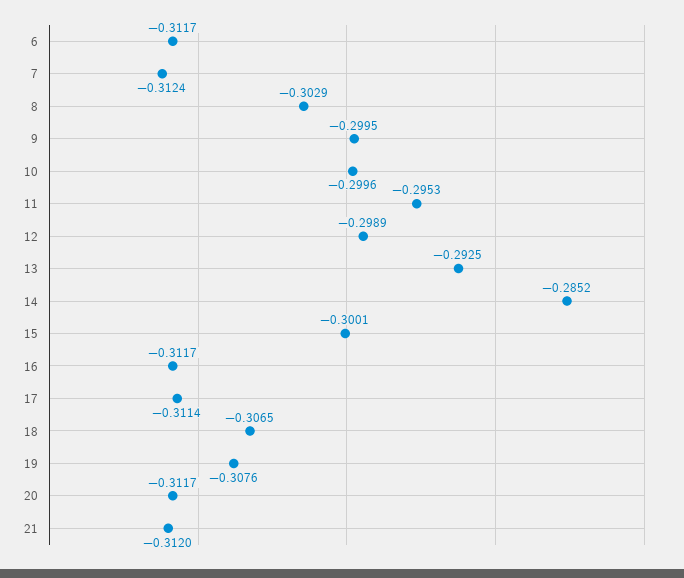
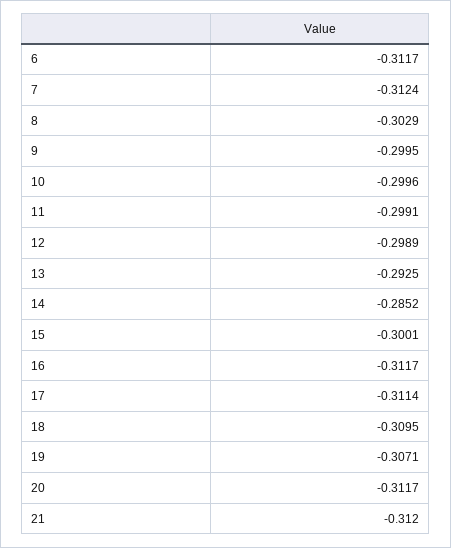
  {
    "6": -0.3117,
    "7": -0.3124,
    "8": -0.3029,
    "9": -0.2995,
    "10": -0.2996,
-   "11": -0.2953,
+   "11": -0.2991,
    "12": -0.2989,
    "13": -0.2925,
    "14": -0.2852,
    "15": -0.3001,
    "16": -0.3117,
    "17": -0.3114,
-   "18": -0.3065,
+   "18": -0.3095,
-   "19": -0.3076,
+   "19": -0.3071,
    "20": -0.3117,
    "21": -0.312
  }

